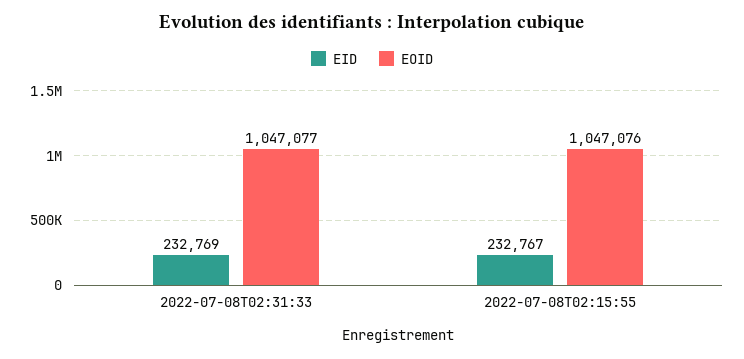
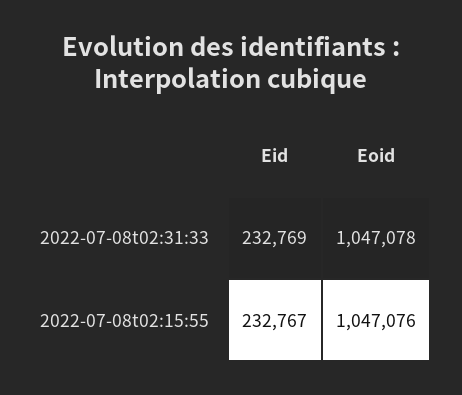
  {
    "EID": {
      "2022-07-08T02:31:33": 232769,
      "2022-07-08T02:15:55": 232767
    },
    "EOID": {
-     "2022-07-08T02:31:33": 1047077,
+     "2022-07-08T02:31:33": 1047078,
      "2022-07-08T02:15:55": 1047076
    }
  }

